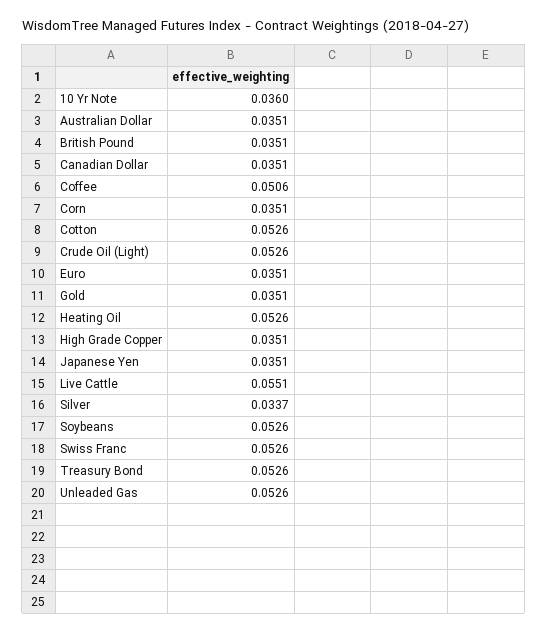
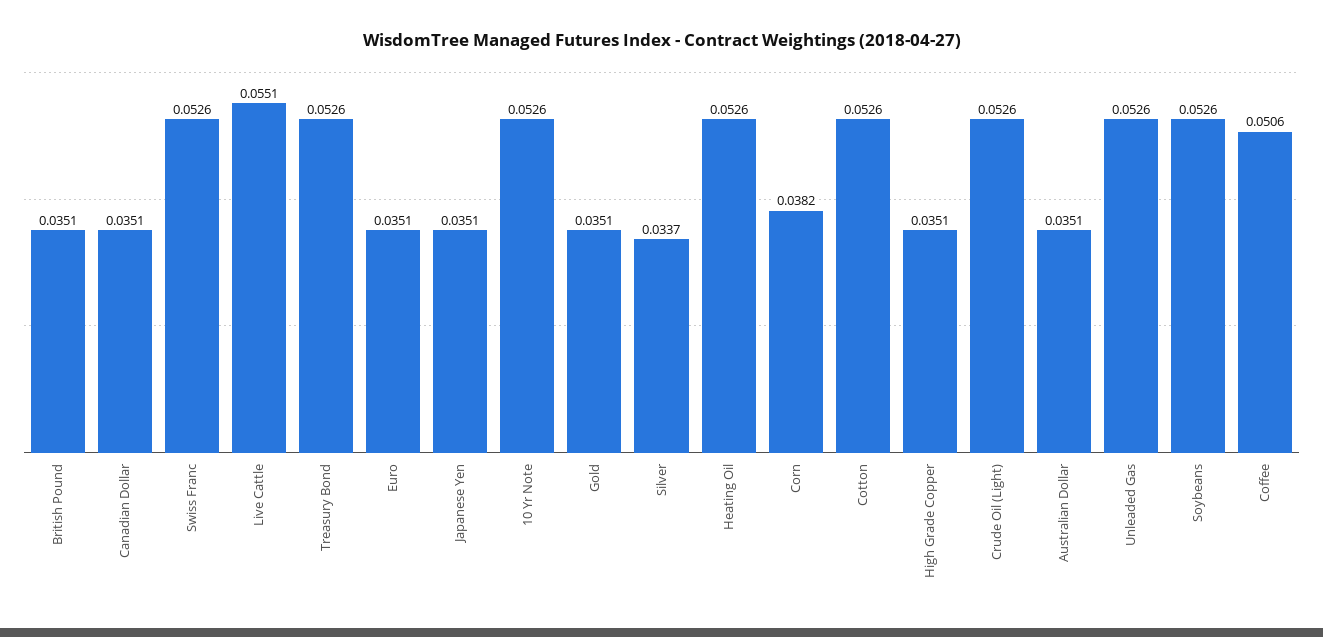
  {
-   "10 Yr Note": 0.036,
+   "10 Yr Note": 0.0526,
    "Australian Dollar": 0.0351,
    "British Pound": 0.0351,
    "Canadian Dollar": 0.0351,
    "Coffee": 0.0506,
-   "Corn": 0.0351,
+   "Corn": 0.0382,
    "Cotton": 0.0526,
    "Crude Oil (Light)": 0.0526,
    "Euro": 0.0351,
    "Gold": 0.0351,
    "Heating Oil": 0.0526,
    "High Grade Copper": 0.0351,
    "Japanese Yen": 0.0351,
    "Live Cattle": 0.0551,
    "Silver": 0.0337,
    "Soybeans": 0.0526,
    "Swiss Franc": 0.0526,
    "Treasury Bond": 0.0526,
    "Unleaded Gas": 0.0526
  }

